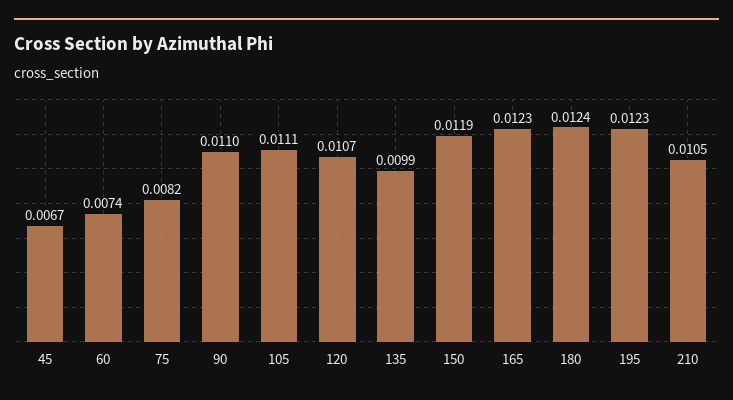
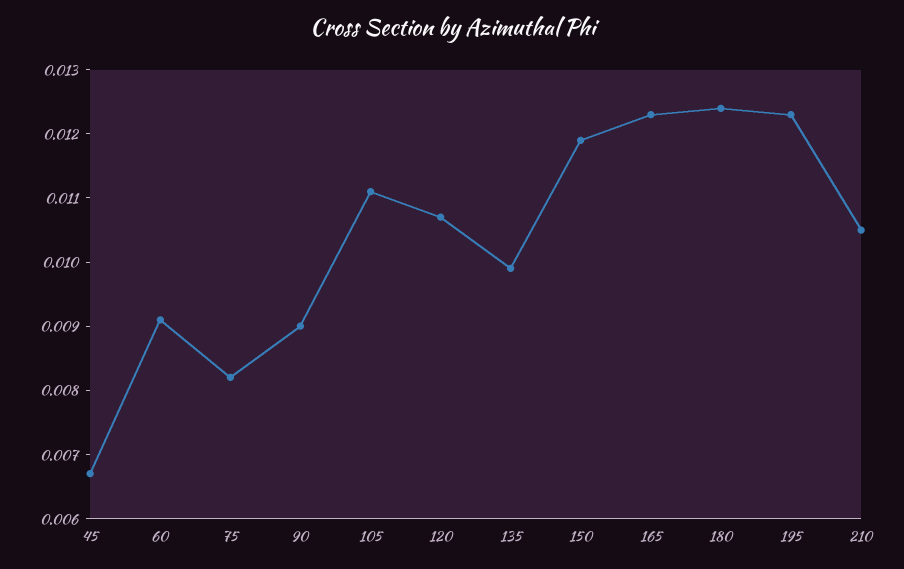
  {
    "45": 0.0067,
-   "60": 0.0074,
+   "60": 0.009,
    "75": 0.0082,
-   "90": 0.011,
+   "90": 0.009,
    "105": 0.0111,
    "120": 0.0107,
    "135": 0.0099,
    "150": 0.0119,
    "165": 0.0123,
    "180": 0.0124,
    "195": 0.0123,
    "210": 0.0105
  }

